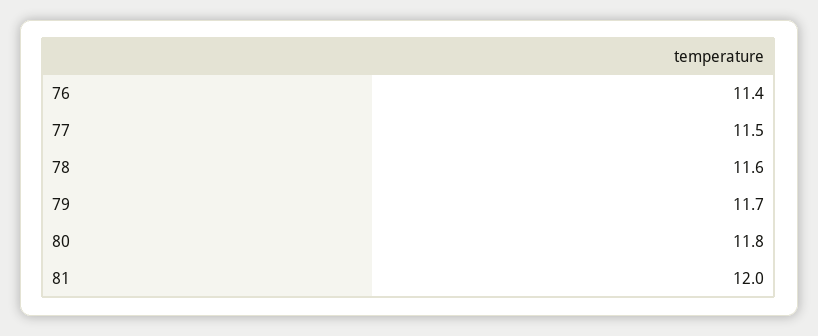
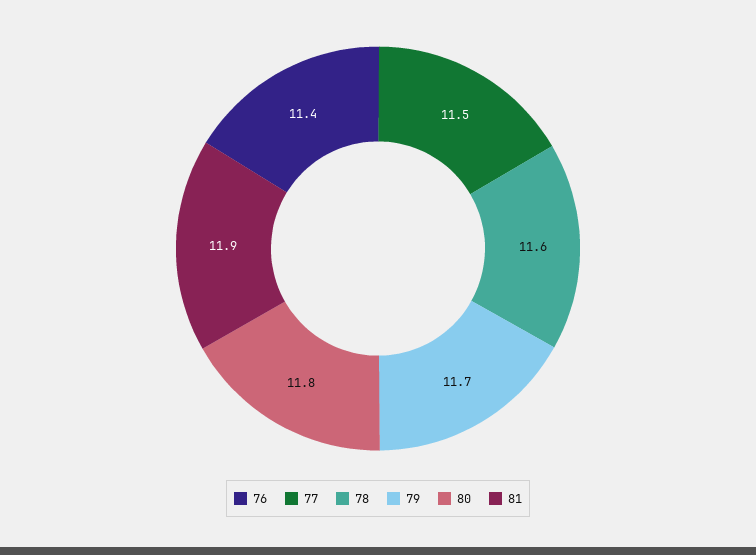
  {
    "76": 11.4,
    "77": 11.5,
    "78": 11.6,
    "79": 11.7,
    "80": 11.8,
-   "81": 12
+   "81": 11.9
  }

